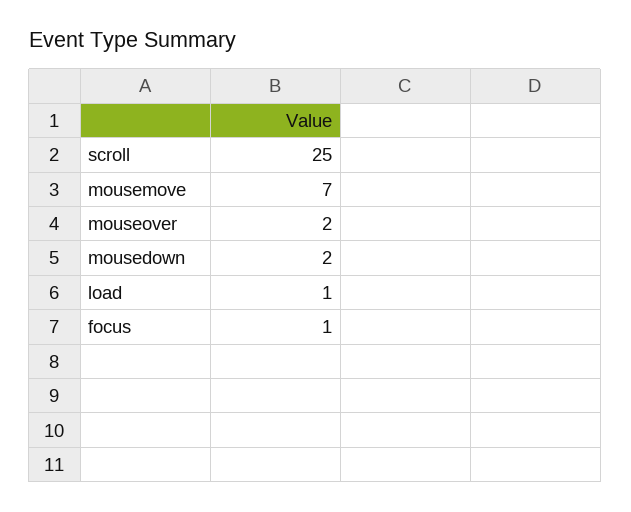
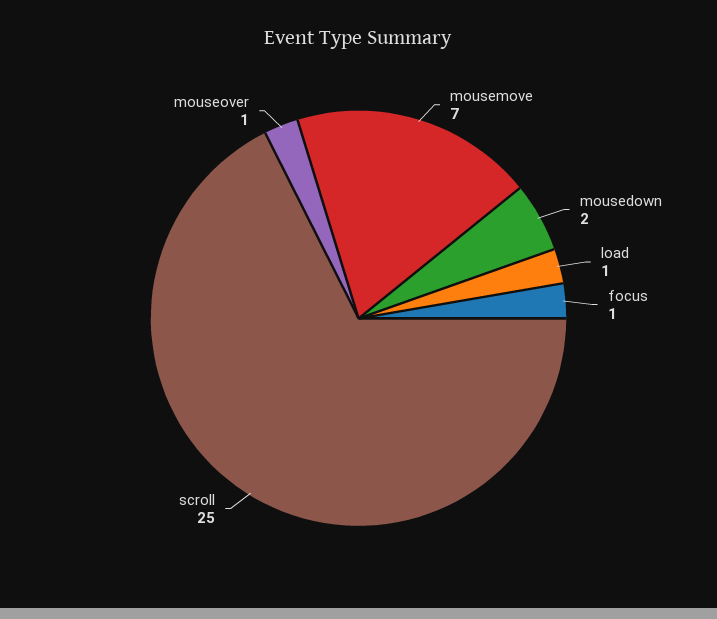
  {
    "scroll": 25,
    "mousemove": 7,
-   "mouseover": 2,
+   "mouseover": 1,
    "mousedown": 2,
    "load": 1,
    "focus": 1
  }

